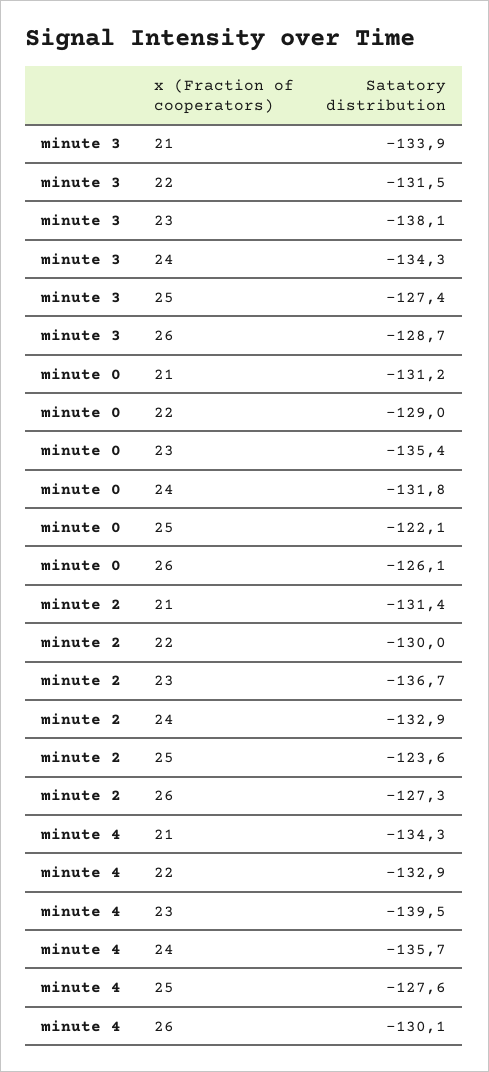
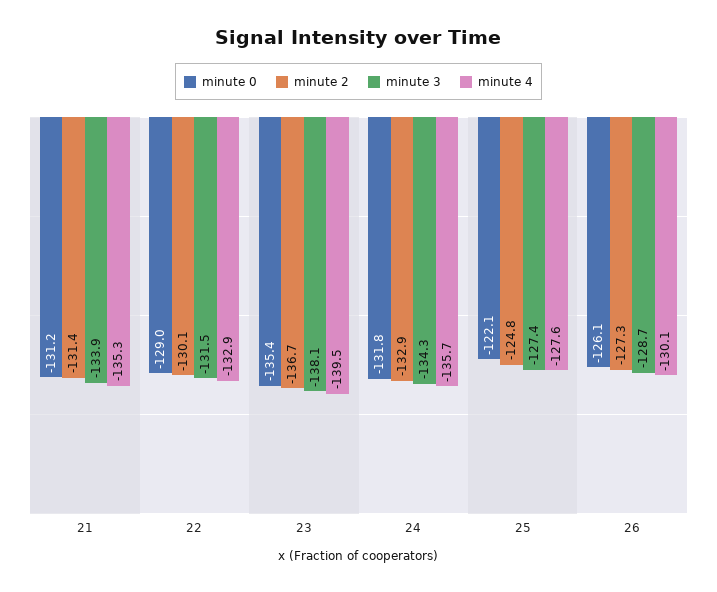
  {
    "minute 3": {
      "21": -133.9,
      "22": -131.5,
      "23": -138.1,
      "24": -134.3,
      "25": -127.4,
      "26": -128.7
    },
    "minute 0": {
      "21": -131.2,
      "22": -129,
      "23": -135.4,
      "24": -131.8,
      "25": -122.1,
      "26": -126.1
    },
    "minute 2": {
      "21": -131.4,
-     "22": -130,
+     "22": -130.1,
      "23": -136.7,
      "24": -132.9,
-     "25": -123.6,
+     "25": -124.8,
      "26": -127.3
    },
    "minute 4": {
-     "21": -134.3,
+     "21": -135.3,
      "22": -132.9,
      "23": -139.5,
      "24": -135.7,
      "25": -127.6,
      "26": -130.1
    }
  }

